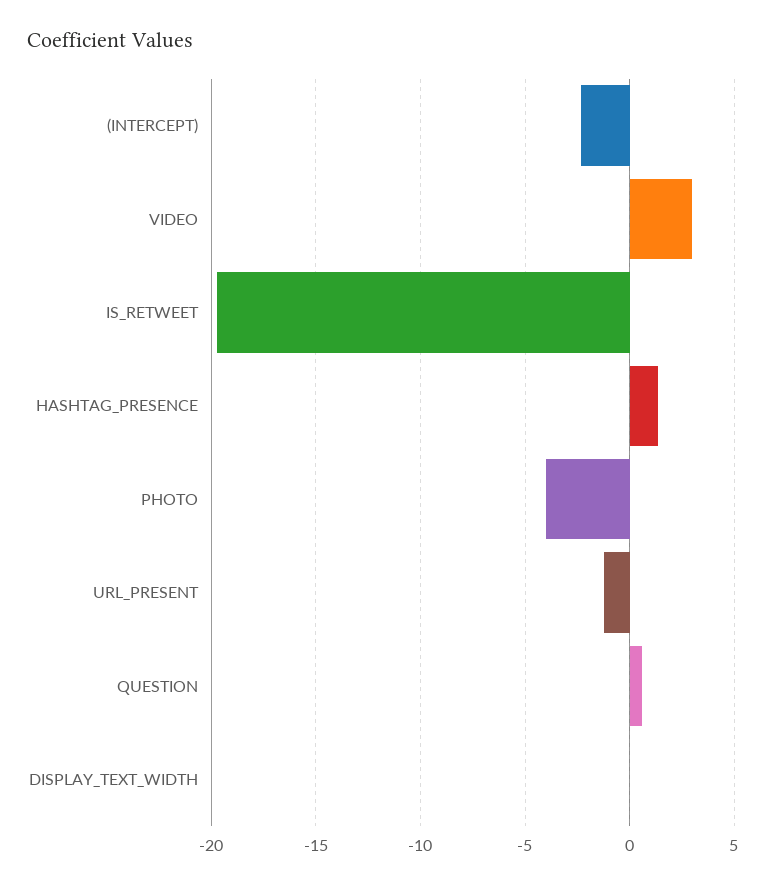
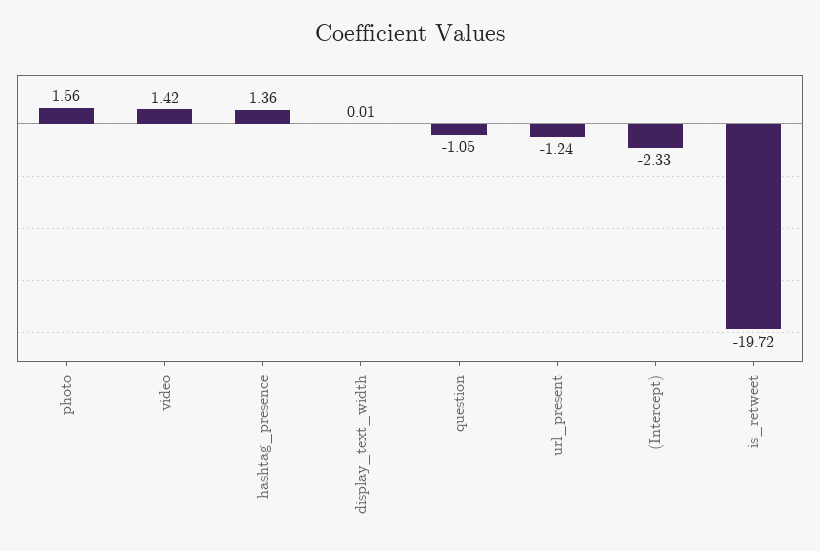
  {
    "(INTERCEPT)": -2.33,
-   "VIDEO": 3,
+   "VIDEO": 1.42,
    "IS_RETWEET": -19.72,
    "HASHTAG_PRESENCE": 1.36,
-   "PHOTO": -4,
+   "PHOTO": 1.56,
    "URL_PRESENT": -1.24,
-   "QUESTION": 0.5,
+   "QUESTION": -1.05,
    "DISPLAY_TEXT_WIDTH": 0.01
  }

